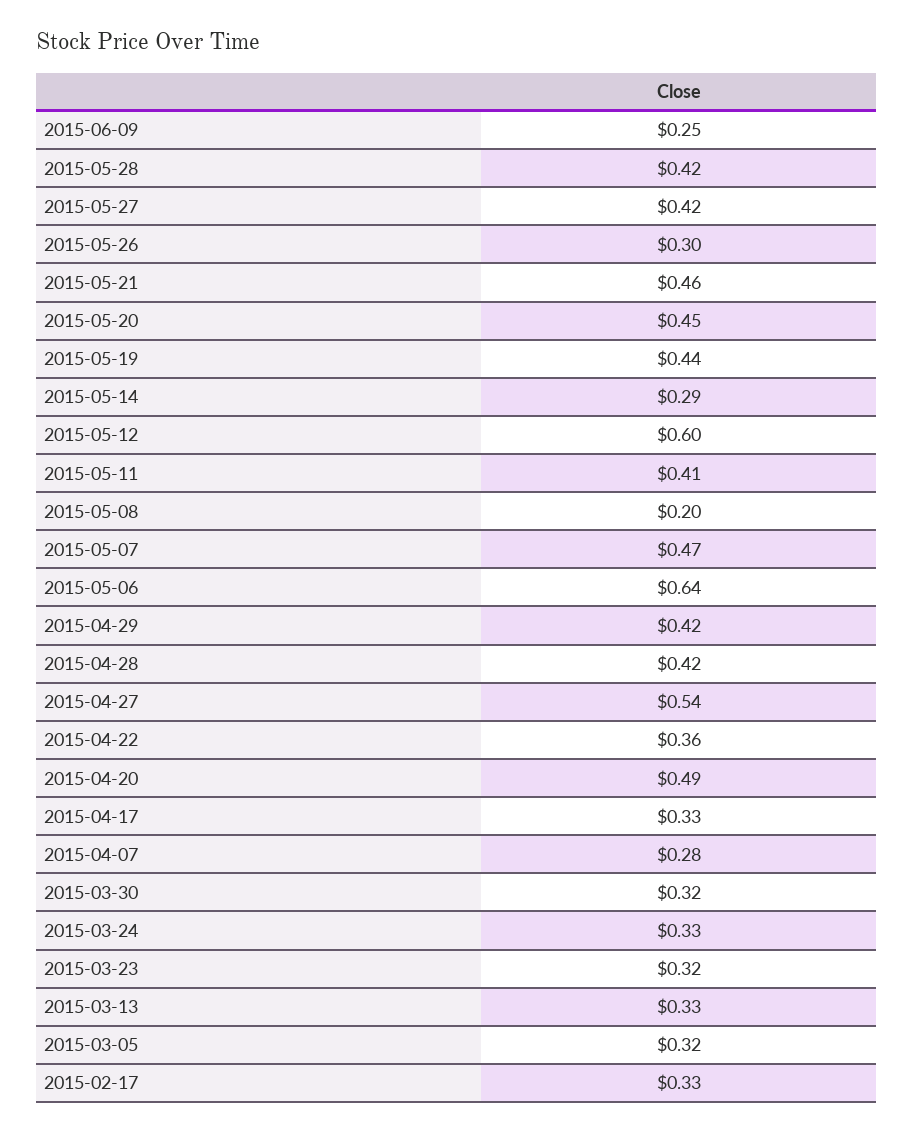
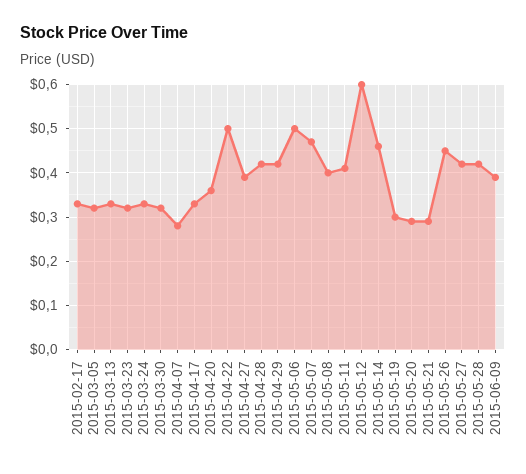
  {
-   "2015-06-09": 0.25,
+   "2015-06-09": 0.4,
    "2015-05-28": 0.42,
    "2015-05-27": 0.42,
-   "2015-05-26": 0.3,
+   "2015-05-26": 0.45,
-   "2015-05-21": 0.46,
+   "2015-05-21": 0.3,
-   "2015-05-20": 0.45,
+   "2015-05-20": 0.3,
-   "2015-05-19": 0.44,
+   "2015-05-19": 0.3,
-   "2015-05-14": 0.29,
+   "2015-05-14": 0.45,
    "2015-05-12": 0.6,
    "2015-05-11": 0.41,
-   "2015-05-08": 0.2,
+   "2015-05-08": 0.4,
    "2015-05-07": 0.47,
-   "2015-05-06": 0.64,
+   "2015-05-06": 0.5,
    "2015-04-29": 0.42,
    "2015-04-28": 0.42,
-   "2015-04-27": 0.54,
+   "2015-04-27": 0.4,
-   "2015-04-22": 0.36,
+   "2015-04-22": 0.5,
-   "2015-04-20": 0.49,
+   "2015-04-20": 0.35,
    "2015-04-17": 0.33,
    "2015-04-07": 0.28,
    "2015-03-30": 0.32,
    "2015-03-24": 0.33,
    "2015-03-23": 0.32,
    "2015-03-13": 0.33,
    "2015-03-05": 0.32,
    "2015-02-17": 0.33
  }

